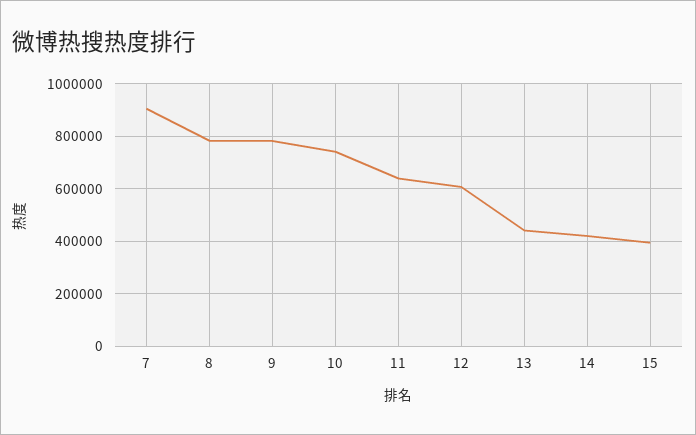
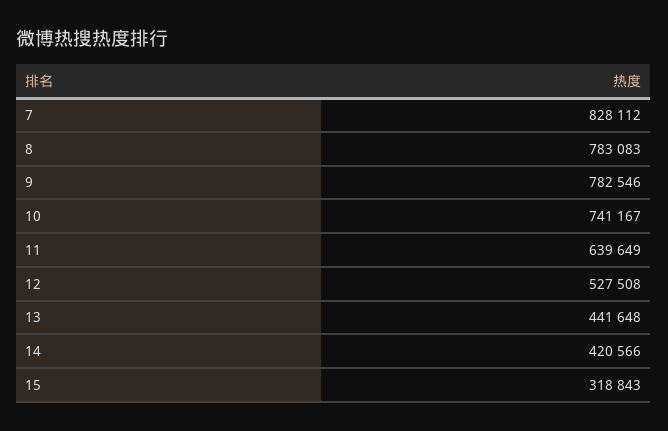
  {
-   "7": 900000,
+   "7": 828112,
    "8": 783083,
    "9": 782546,
    "10": 741167,
    "11": 639649,
-   "12": 600000,
+   "12": 527508,
    "13": 441648,
    "14": 420566,
-   "15": 400000
+   "15": 318843
  }

